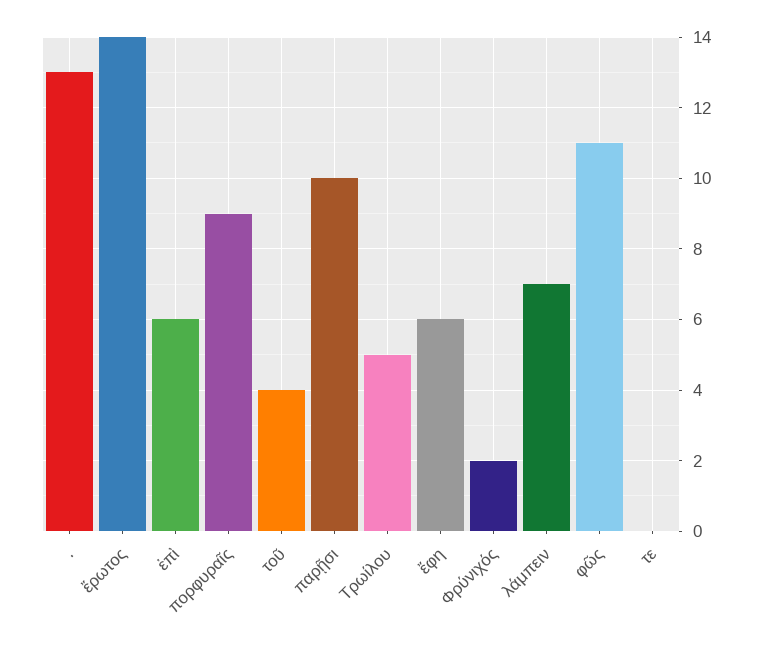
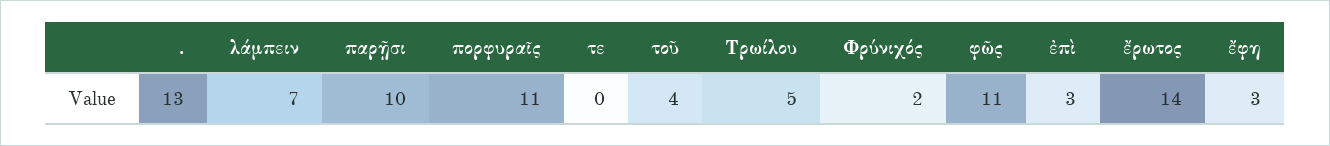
  {
    ".": 13,
    "ἔρωτος": 14,
-   "ἐπὶ": 6,
+   "ἐπὶ": 3,
-   "πορφυραῖς": 9,
+   "πορφυραῖς": 11,
    "τοῦ": 4,
    "παρῇσι": 10,
    "Τρωίλου": 5,
-   "ἔφη": 6,
+   "ἔφη": 3,
    "Φρύνιχός": 2,
    "λάμπειν": 7,
    "φῶς": 11,
    "τε": 0
  }

